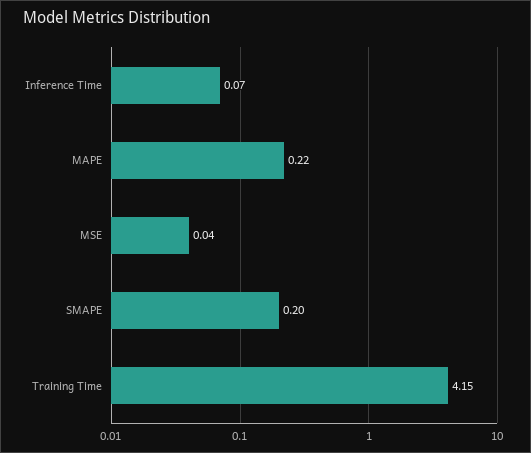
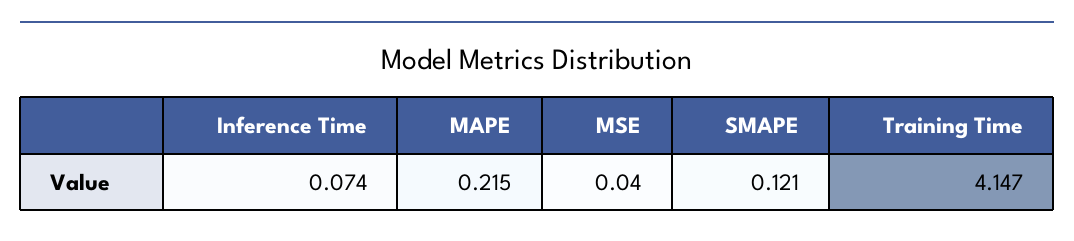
  {
    "Inference Time": 0.074,
    "MAPE": 0.215,
    "MSE": 0.04,
-   "SMAPE": 0.2,
+   "SMAPE": 0.121,
    "Training Time": 4.147
  }

